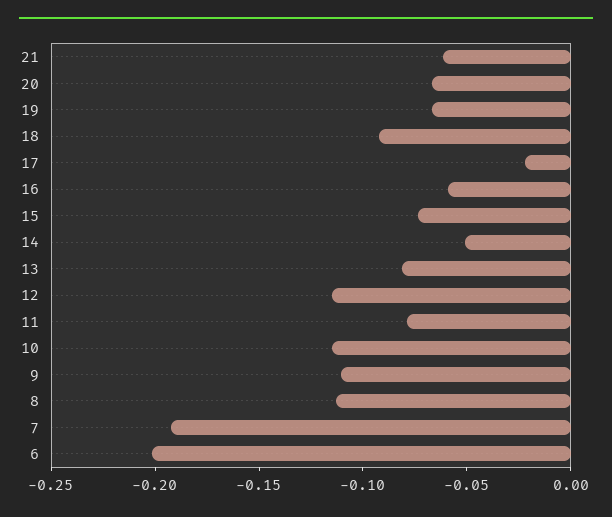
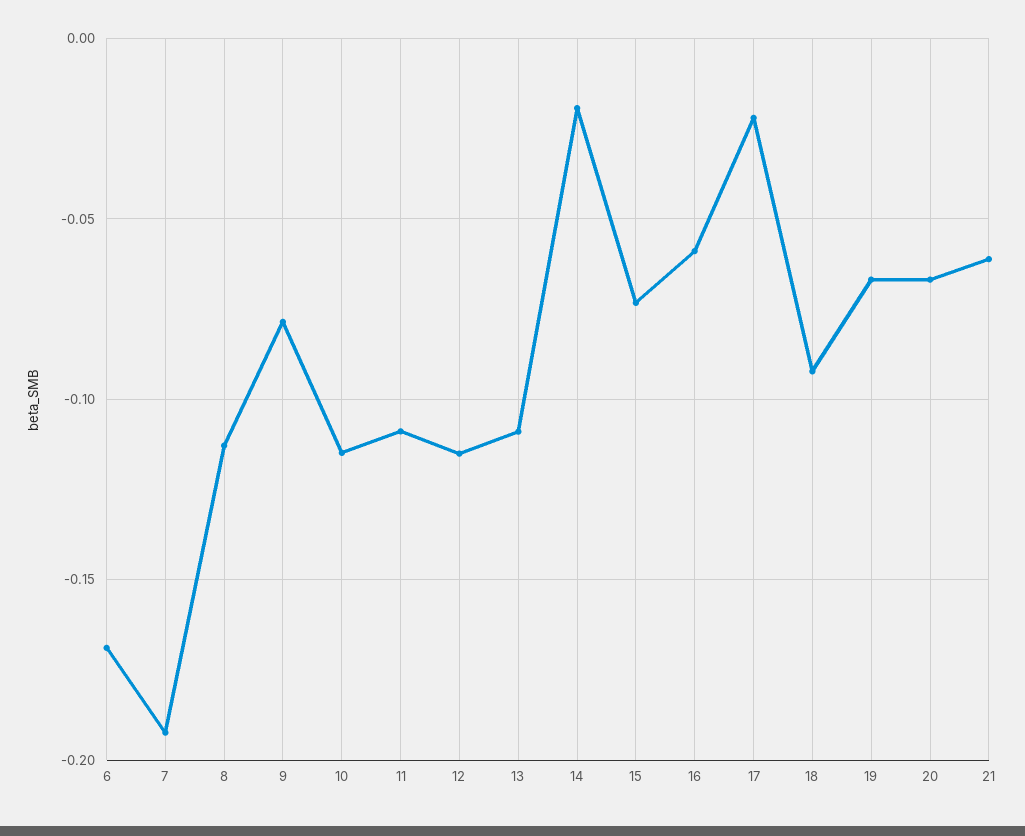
  {
    "21": -0.06,
    "20": -0.065,
    "19": -0.065,
    "18": -0.09,
    "17": -0.02,
    "16": -0.06,
    "15": -0.075,
-   "14": -0.05,
+   "14": -0.02,
-   "13": -0.08,
+   "13": -0.11,
    "12": -0.115,
-   "11": -0.08,
+   "11": -0.11,
    "10": -0.115,
-   "9": -0.11,
+   "9": -0.08,
    "8": -0.115,
    "7": -0.19,
-   "6": -0.2
+   "6": -0.17
  }

